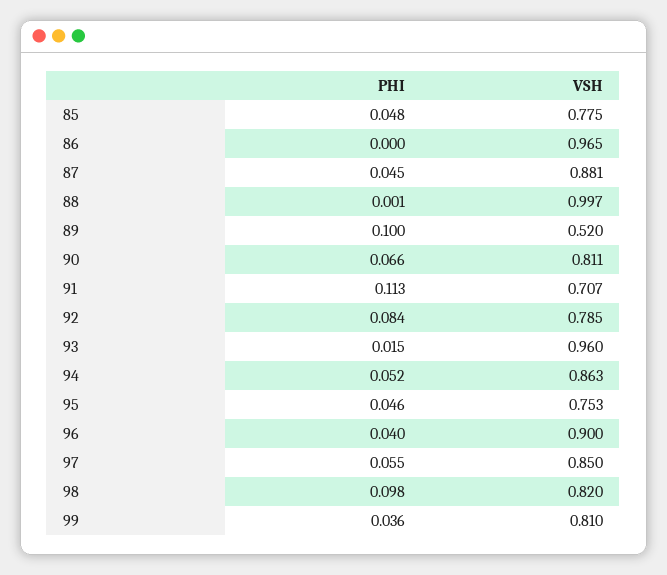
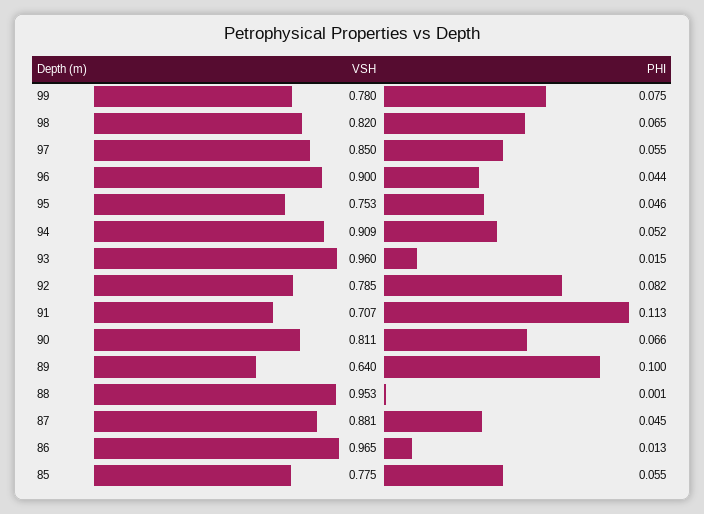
  {
    "PHI": {
-     "85": 0.048,
+     "85": 0.055,
-     "86": 0,
+     "86": 0.013,
      "87": 0.045,
      "88": 0.001,
      "89": 0.1,
      "90": 0.066,
      "91": 0.113,
-     "92": 0.084,
+     "92": 0.082,
      "93": 0.015,
      "94": 0.052,
      "95": 0.046,
-     "96": 0.04,
+     "96": 0.044,
      "97": 0.055,
-     "98": 0.098,
+     "98": 0.065,
-     "99": 0.036
+     "99": 0.075
    },
    "VSH": {
      "85": 0.775,
      "86": 0.965,
      "87": 0.881,
-     "88": 0.997,
+     "88": 0.953,
-     "89": 0.52,
+     "89": 0.64,
      "90": 0.811,
      "91": 0.707,
      "92": 0.785,
      "93": 0.96,
-     "94": 0.863,
+     "94": 0.909,
      "95": 0.753,
      "96": 0.9,
      "97": 0.85,
      "98": 0.82,
-     "99": 0.81
+     "99": 0.78
    }
  }

